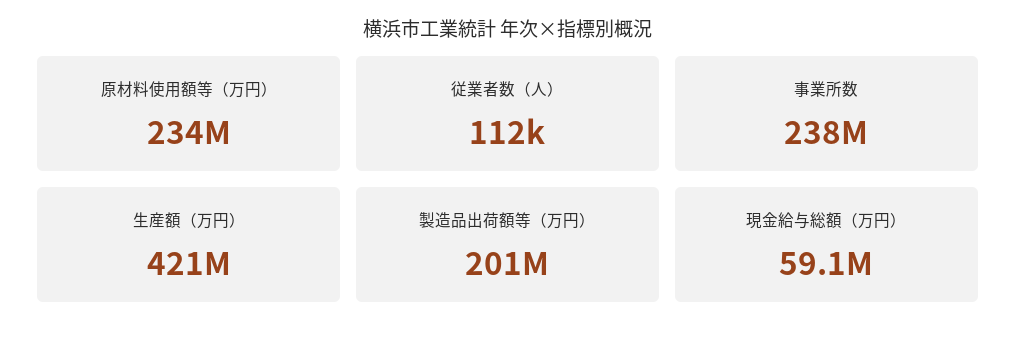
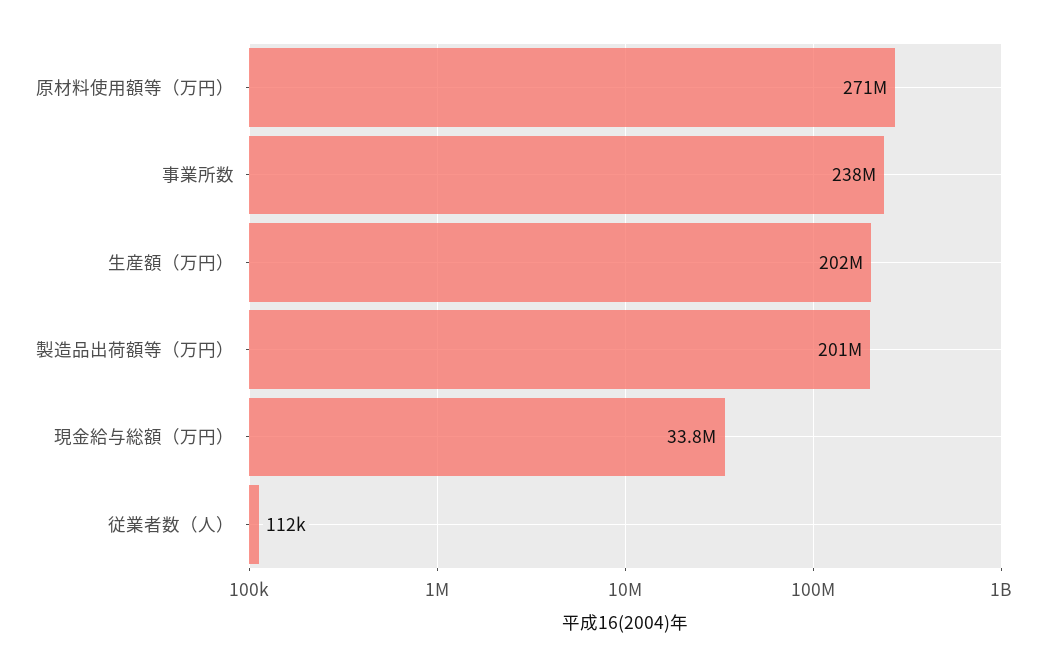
  {
-   "原材料使用額等（万円）": 234000000,
+   "原材料使用額等（万円）": 271000000,
    "従業者数（人）": 112000,
    "事業所数": 238000000,
-   "生産額（万円）": 421000000,
+   "生産額（万円）": 202000000,
    "製造品出荷額等（万円）": 201000000,
-   "現金給与総額（万円）": 59100000
+   "現金給与総額（万円）": 33800000
  }

